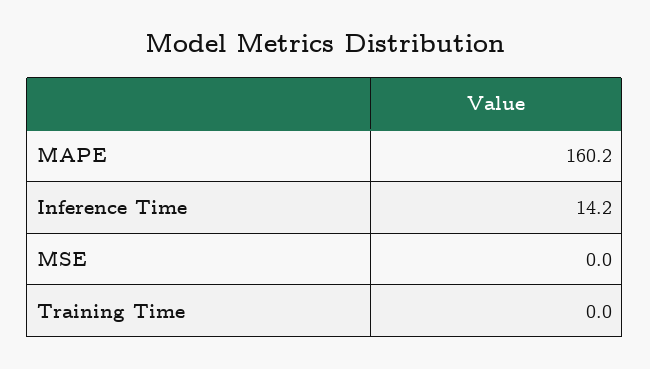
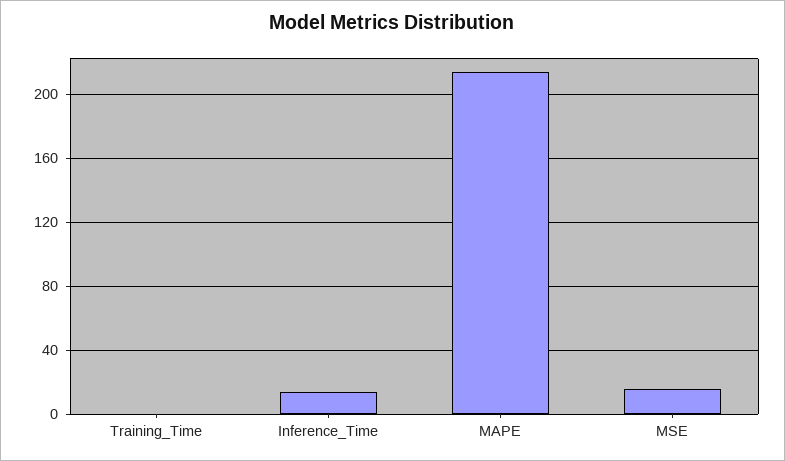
  {
-   "MAPE": 160.2,
+   "MAPE": 215,
    "Inference Time": 14.2,
-   "MSE": 0,
+   "MSE": 15,
    "Training Time": 0
  }

